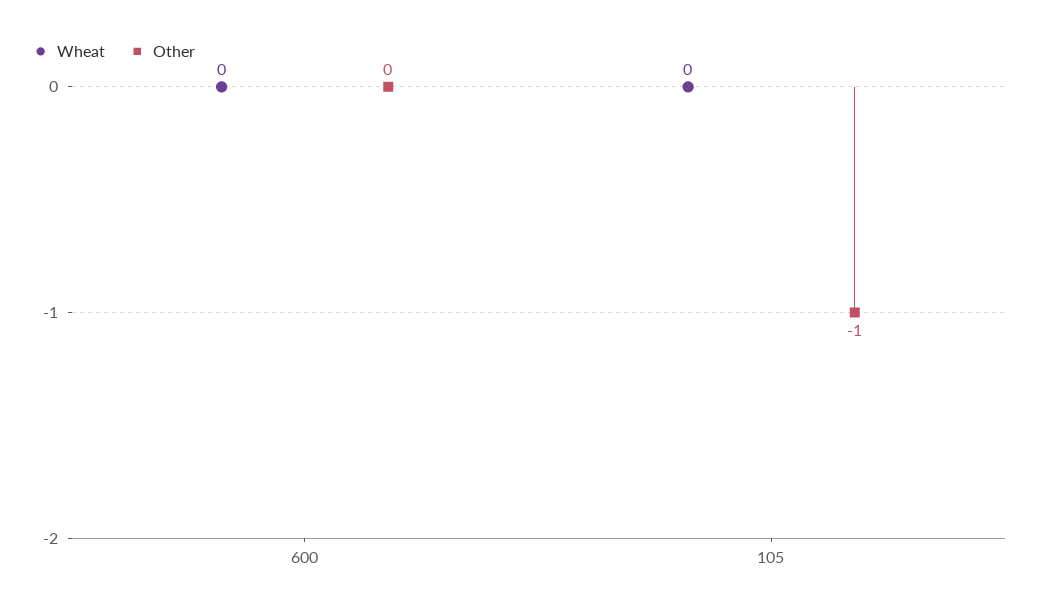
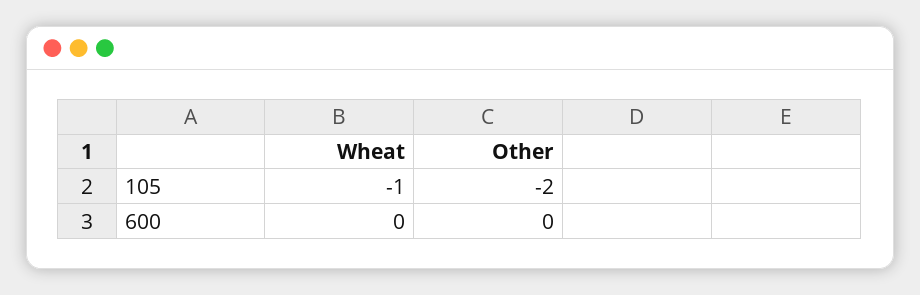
  {
    "Wheat": {
      "600": 0,
-     "105": 0
+     "105": -1
    },
    "Other": {
      "600": 0,
-     "105": -1
+     "105": -2
    }
  }

